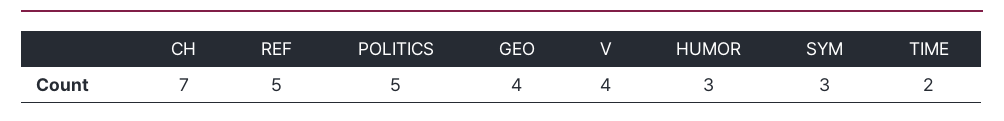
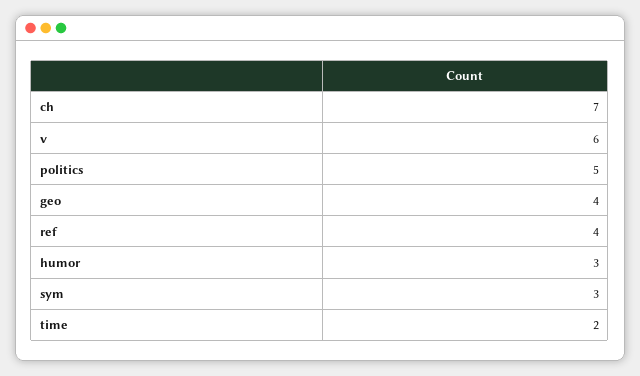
  {
    "CH": 7,
-   "REF": 5,
+   "REF": 4,
    "POLITICS": 5,
    "GEO": 4,
-   "V": 4,
+   "V": 6,
    "HUMOR": 3,
    "SYM": 3,
    "TIME": 2
  }

